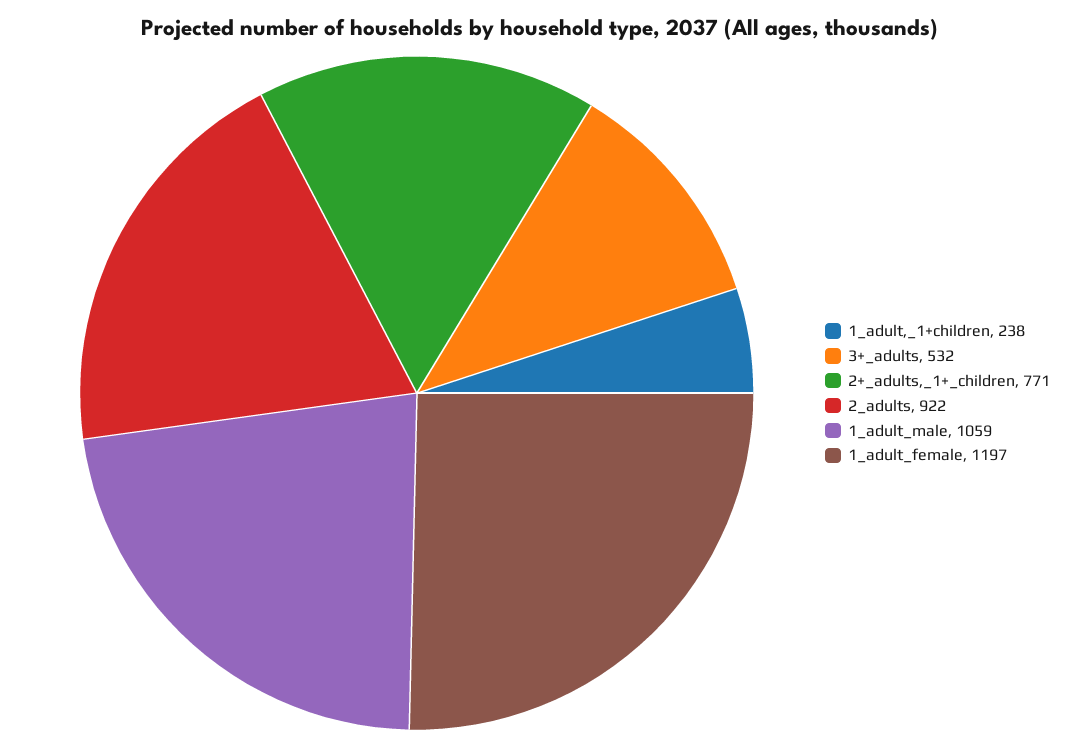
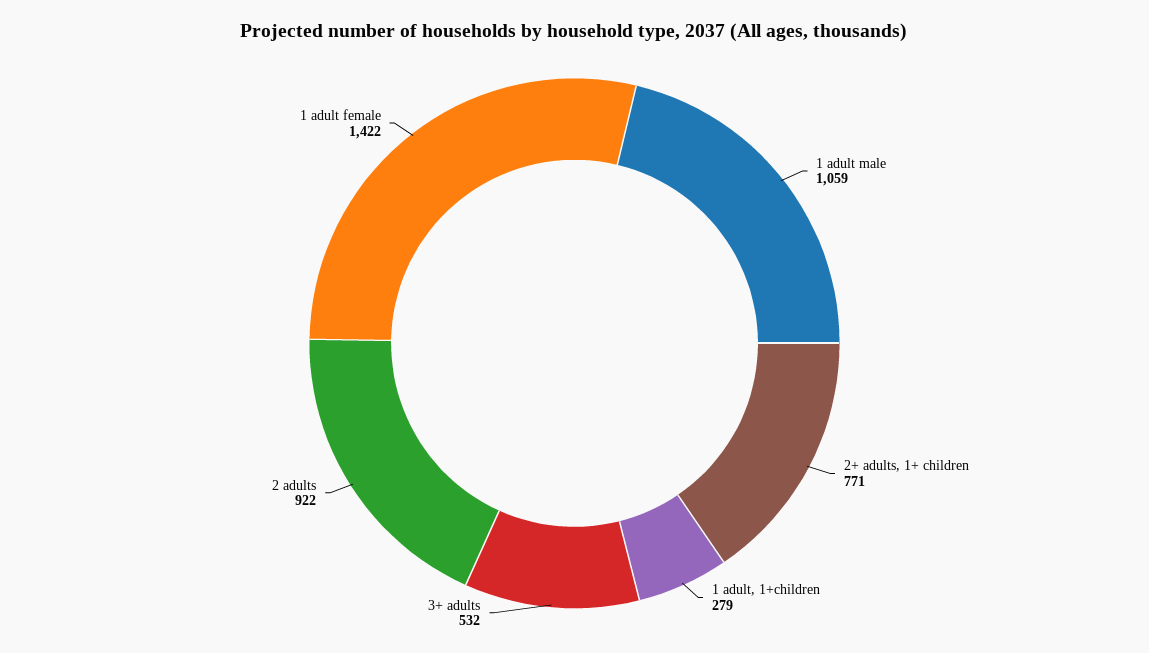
  {
-   "1_adult,_1+children": 238,
+   "1_adult,_1+children": 279,
    "3+_adults": 532,
    "2+_adults,_1+_children": 771,
    "2_adults": 922,
    "1_adult_male": 1059,
-   "1_adult_female": 1197
+   "1_adult_female": 1422
  }

